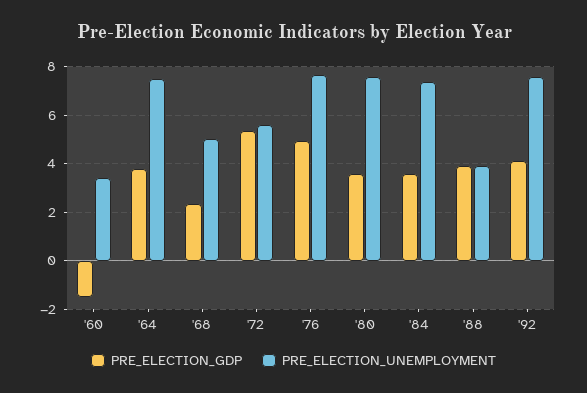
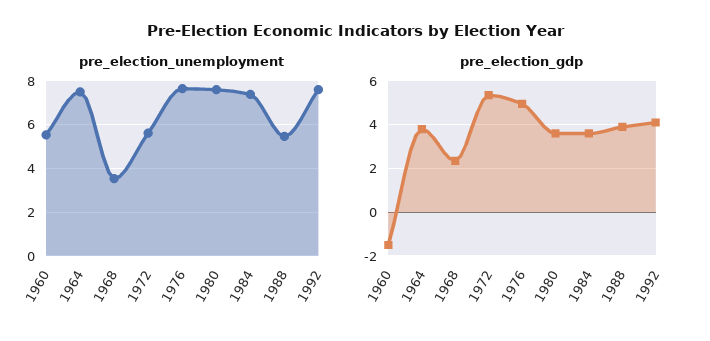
  {
    "PRE_ELECTION_GDP": {
      "'60": -1.5,
      "'64": 3.75,
      "'68": 2.25,
      "'72": 5.25,
      "'76": 5,
      "'80": 3.5,
      "'84": 3.5,
      "'88": 4,
      "'92": 4
    },
    "PRE_ELECTION_UNEMPLOYMENT": {
-     "'60": 3.5,
+     "'60": 5.5,
      "'64": 7.5,
-     "'68": 5,
+     "'68": 3.5,
      "'72": 5.5,
      "'76": 7.75,
      "'80": 7.5,
      "'84": 7.5,
-     "'88": 4,
+     "'88": 5.5,
      "'92": 7.5
    }
  }

